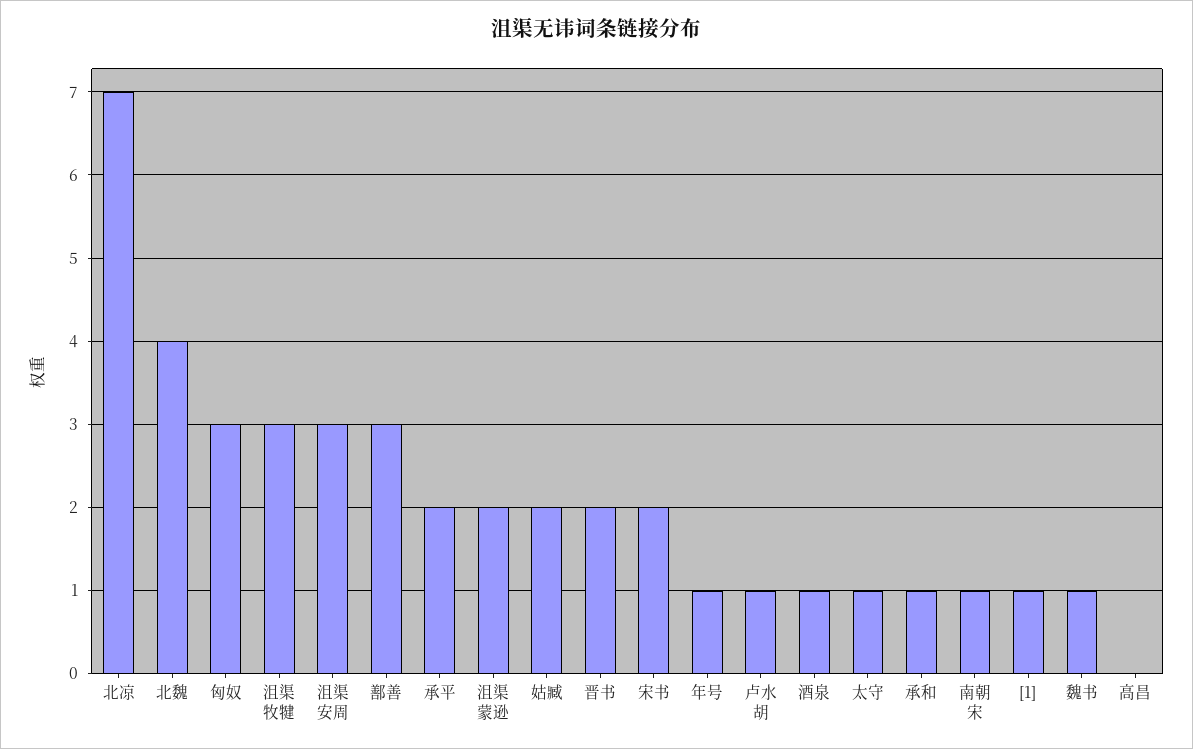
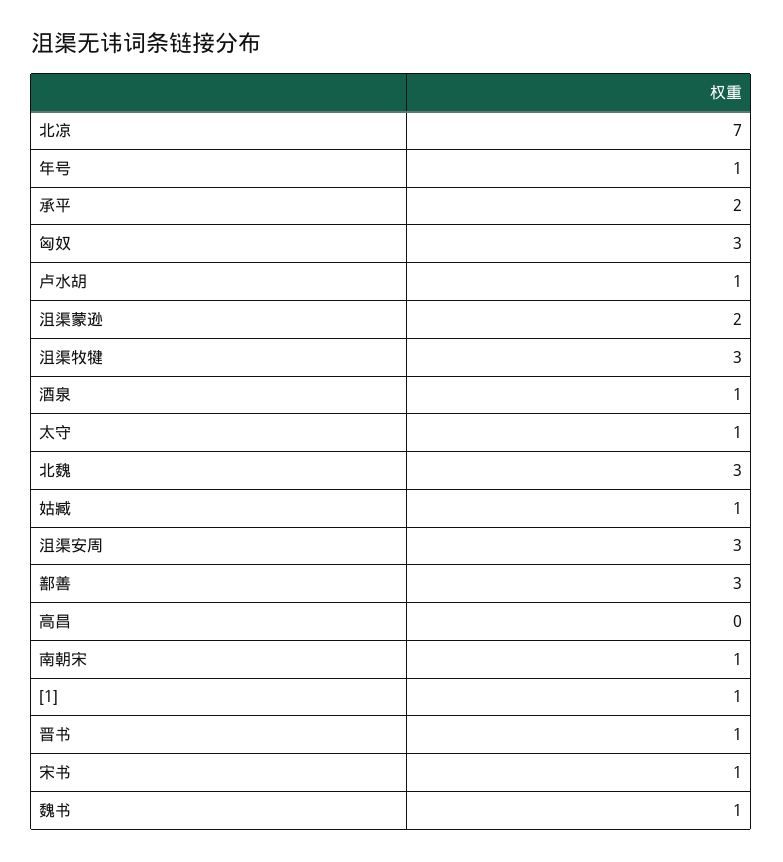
  {
    "北凉": 7,
-   "北魏": 4,
+   "北魏": 3,
    "匈奴": 3,
    "沮渠牧犍": 3,
    "沮渠安周": 3,
    "鄯善": 3,
    "承平": 2,
    "沮渠蒙逊": 2,
-   "姑臧": 2,
+   "姑臧": 1,
-   "晋书": 2,
+   "晋书": 1,
-   "宋书": 2,
+   "宋书": 1,
    "年号": 1,
    "卢水胡": 1,
    "酒泉": 1,
    "太守": 1,
-   "承和": 1,
    "南朝宋": 1,
    "[1]": 1,
    "魏书": 1,
    "高昌": 0
  }

